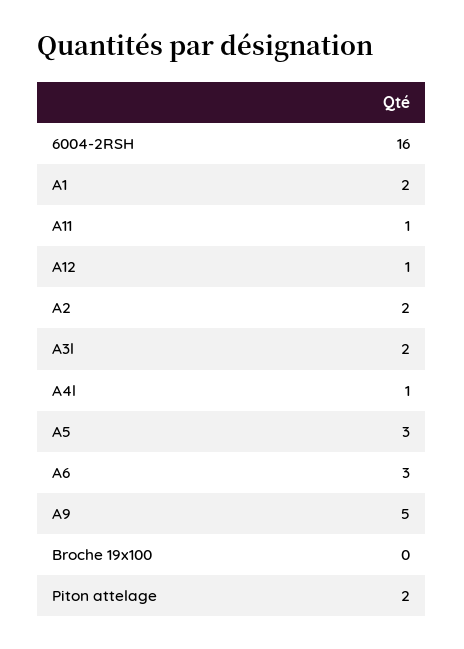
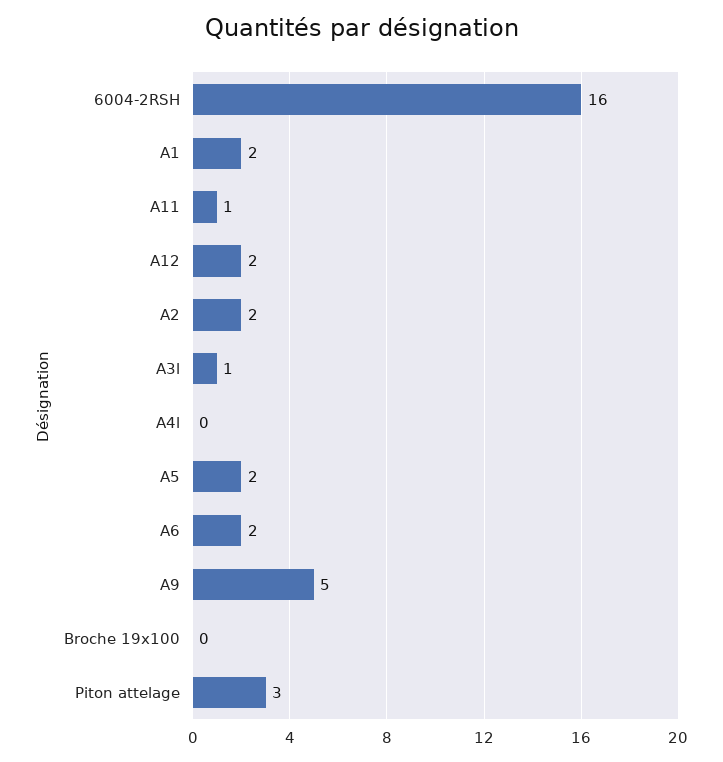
  {
    "6004-2RSH": 16,
    "A1": 2,
    "A11": 1,
-   "A12": 1,
+   "A12": 2,
    "A2": 2,
-   "A3l": 2,
+   "A3l": 1,
-   "A4l": 1,
+   "A4l": 0,
-   "A5": 3,
+   "A5": 2,
-   "A6": 3,
+   "A6": 2,
    "A9": 5,
    "Broche 19x100": 0,
-   "Piton attelage": 2
+   "Piton attelage": 3
  }

